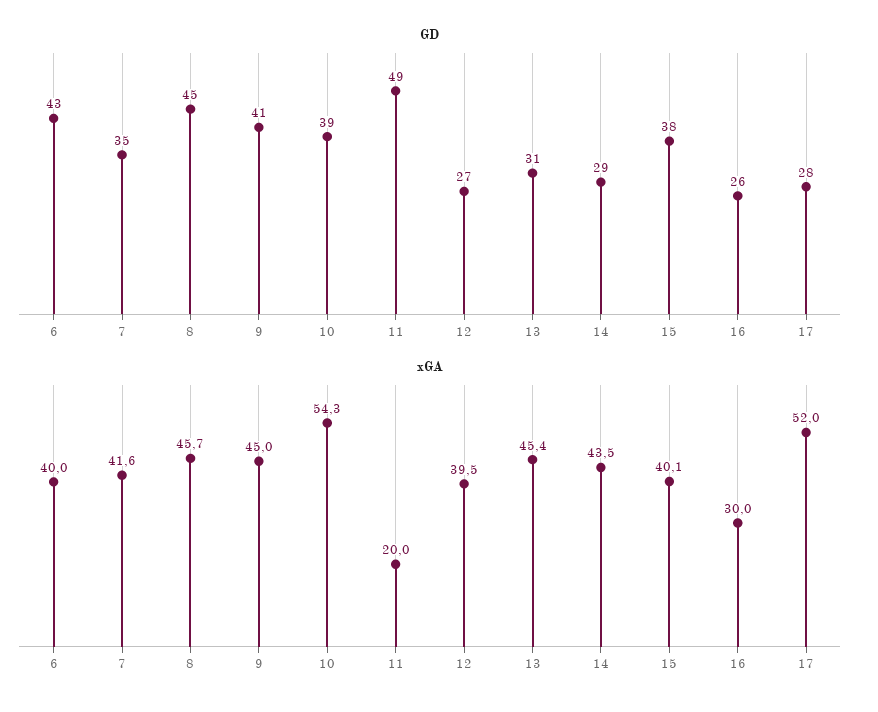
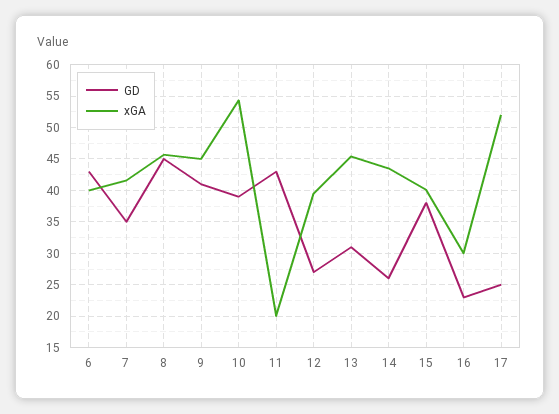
  {
    "GD": {
      "6": 43,
      "7": 35,
      "8": 45,
      "9": 41,
      "10": 39,
-     "11": 49,
+     "11": 43,
      "12": 27,
      "13": 31,
-     "14": 29,
+     "14": 26,
      "15": 38,
-     "16": 26,
+     "16": 23,
-     "17": 28
+     "17": 25
    },
    "xGA": {
      "6": 40,
      "7": 41.6,
      "8": 45.7,
      "9": 45,
      "10": 54.3,
      "11": 20,
      "12": 39.5,
      "13": 45.4,
      "14": 43.5,
      "15": 40.1,
      "16": 30,
      "17": 52
    }
  }

